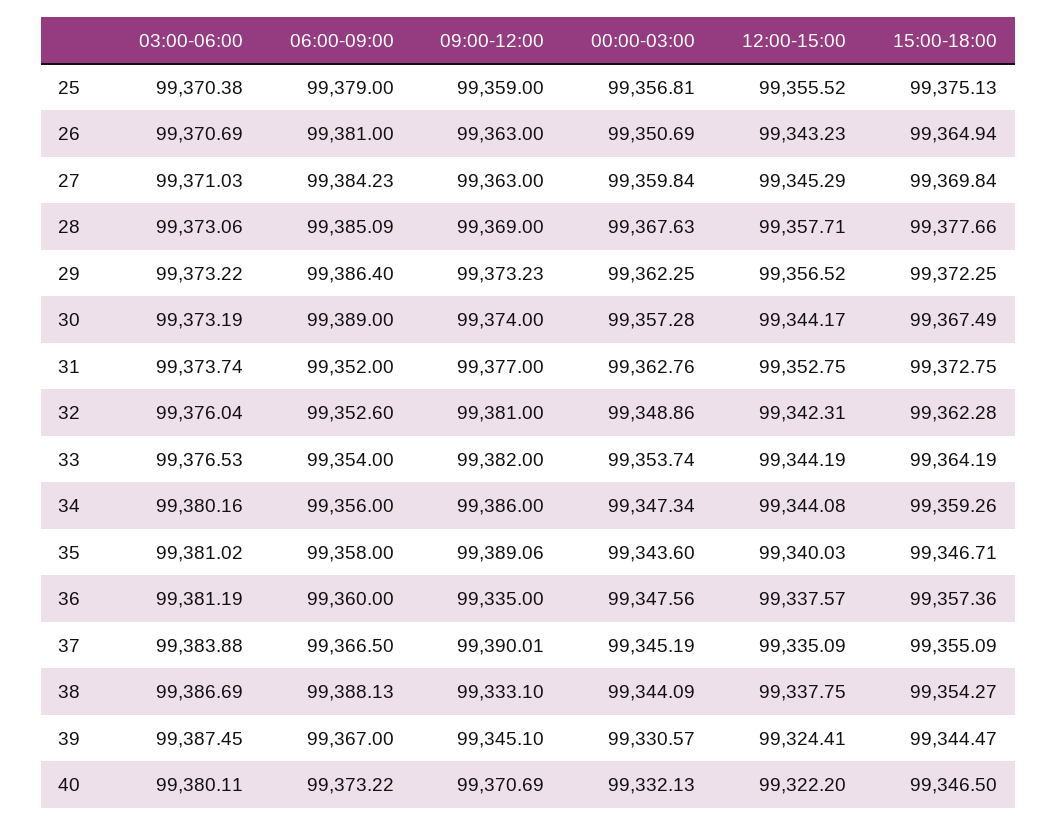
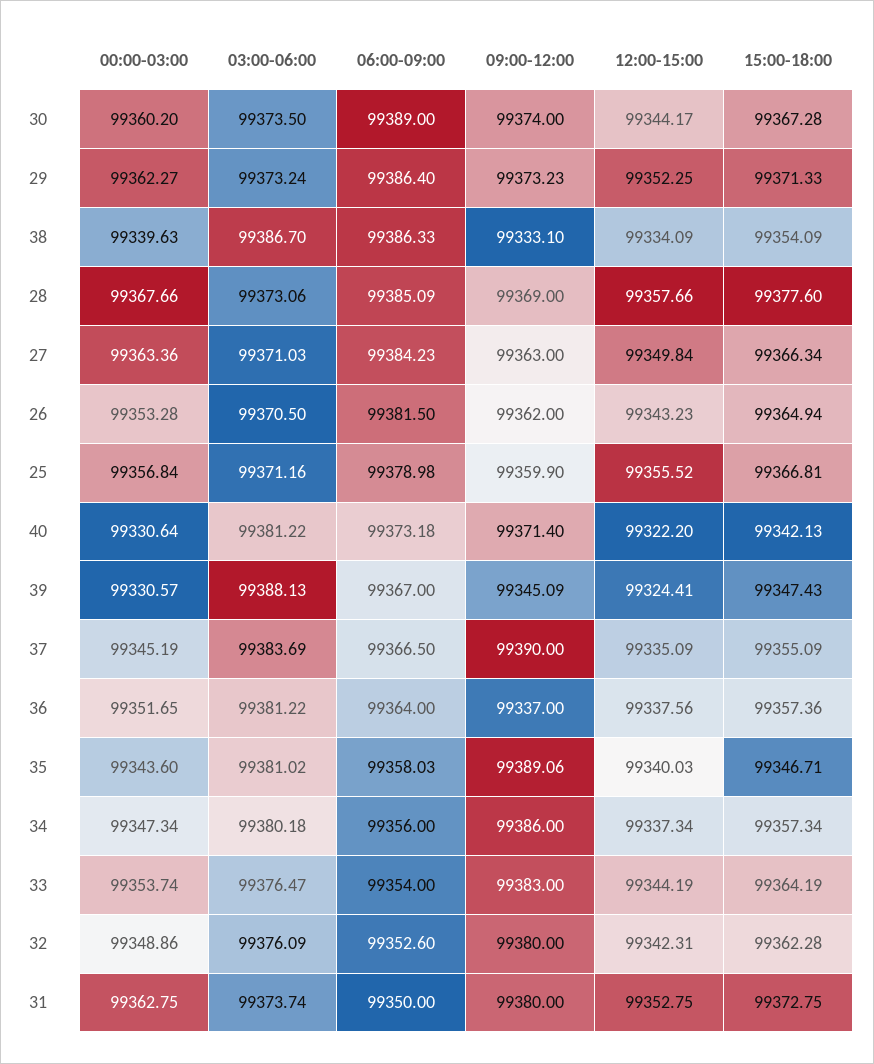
  {
    "03:00-06:00": {
-     "25": 99370.38,
+     "25": 99371.16,
-     "26": 99370.69,
+     "26": 99370.5,
      "27": 99371.03,
      "28": 99373.06,
-     "29": 99373.22,
+     "29": 99373.24,
-     "30": 99373.19,
+     "30": 99373.5,
      "31": 99373.74,
-     "32": 99376.04,
+     "32": 99376.09,
-     "33": 99376.53,
+     "33": 99376.47,
-     "34": 99380.16,
+     "34": 99380.18,
      "35": 99381.02,
-     "36": 99381.19,
+     "36": 99381.22,
-     "37": 99383.88,
+     "37": 99383.69,
-     "38": 99386.69,
+     "38": 99386.7,
-     "39": 99387.45,
+     "39": 99388.13,
-     "40": 99380.11
+     "40": 99381.22
    },
    "06:00-09:00": {
-     "25": 99379,
+     "25": 99378.98,
-     "26": 99381,
+     "26": 99381.5,
      "27": 99384.23,
      "28": 99385.09,
      "29": 99386.4,
      "30": 99389,
-     "31": 99352,
+     "31": 99350,
      "32": 99352.6,
      "33": 99354,
      "34": 99356,
-     "35": 99358,
+     "35": 99358.03,
-     "36": 99360,
+     "36": 99364,
      "37": 99366.5,
-     "38": 99388.13,
+     "38": 99386.33,
      "39": 99367,
-     "40": 99373.22
+     "40": 99373.18
    },
    "09:00-12:00": {
-     "25": 99359,
+     "25": 99359.9,
-     "26": 99363,
+     "26": 99362,
      "27": 99363,
      "28": 99369,
      "29": 99373.23,
      "30": 99374,
-     "31": 99377,
+     "31": 99380,
-     "32": 99381,
+     "32": 99380,
-     "33": 99382,
+     "33": 99383,
      "34": 99386,
      "35": 99389.06,
-     "36": 99335,
+     "36": 99337,
-     "37": 99390.01,
+     "37": 99390,
      "38": 99333.1,
-     "39": 99345.1,
+     "39": 99345.09,
-     "40": 99370.69
+     "40": 99371.4
    },
    "00:00-03:00": {
-     "25": 99356.81,
+     "25": 99356.84,
-     "26": 99350.69,
+     "26": 99353.28,
-     "27": 99359.84,
+     "27": 99363.36,
-     "28": 99367.63,
+     "28": 99367.66,
-     "29": 99362.25,
+     "29": 99362.27,
-     "30": 99357.28,
+     "30": 99360.2,
-     "31": 99362.76,
+     "31": 99362.75,
      "32": 99348.86,
      "33": 99353.74,
      "34": 99347.34,
      "35": 99343.6,
-     "36": 99347.56,
+     "36": 99351.65,
      "37": 99345.19,
-     "38": 99344.09,
+     "38": 99339.63,
      "39": 99330.57,
-     "40": 99332.13
+     "40": 99330.64
    },
    "12:00-15:00": {
      "25": 99355.52,
      "26": 99343.23,
-     "27": 99345.29,
+     "27": 99349.84,
-     "28": 99357.71,
+     "28": 99357.66,
-     "29": 99356.52,
+     "29": 99352.25,
      "30": 99344.17,
      "31": 99352.75,
      "32": 99342.31,
      "33": 99344.19,
-     "34": 99344.08,
+     "34": 99337.34,
      "35": 99340.03,
-     "36": 99337.57,
+     "36": 99337.56,
      "37": 99335.09,
-     "38": 99337.75,
+     "38": 99334.09,
      "39": 99324.41,
      "40": 99322.2
    },
    "15:00-18:00": {
-     "25": 99375.13,
+     "25": 99366.81,
      "26": 99364.94,
-     "27": 99369.84,
+     "27": 99366.34,
-     "28": 99377.66,
+     "28": 99377.6,
-     "29": 99372.25,
+     "29": 99371.33,
-     "30": 99367.49,
+     "30": 99367.28,
      "31": 99372.75,
      "32": 99362.28,
      "33": 99364.19,
-     "34": 99359.26,
+     "34": 99357.34,
      "35": 99346.71,
      "36": 99357.36,
      "37": 99355.09,
-     "38": 99354.27,
+     "38": 99354.09,
-     "39": 99344.47,
+     "39": 99347.43,
-     "40": 99346.5
+     "40": 99342.13
    }
  }

